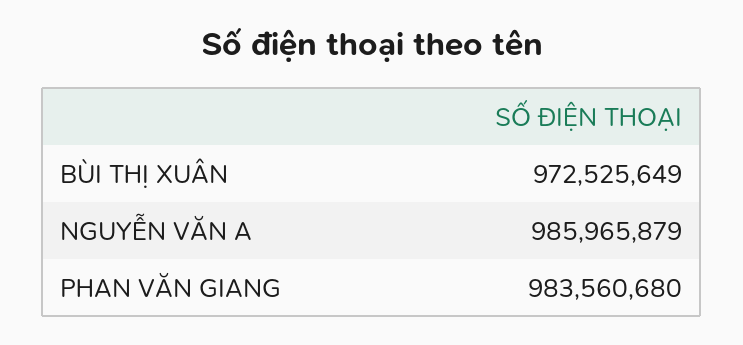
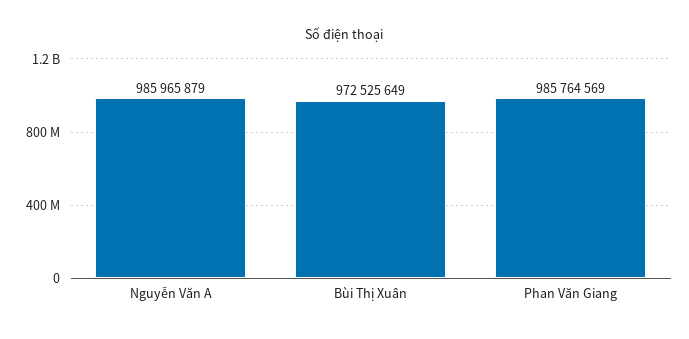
  {
    "BÙI THỊ XUÂN": 972525649,
    "NGUYỄN VĂN A": 985965879,
-   "PHAN VĂN GIANG": 983560680
+   "PHAN VĂN GIANG": 985764569
  }

